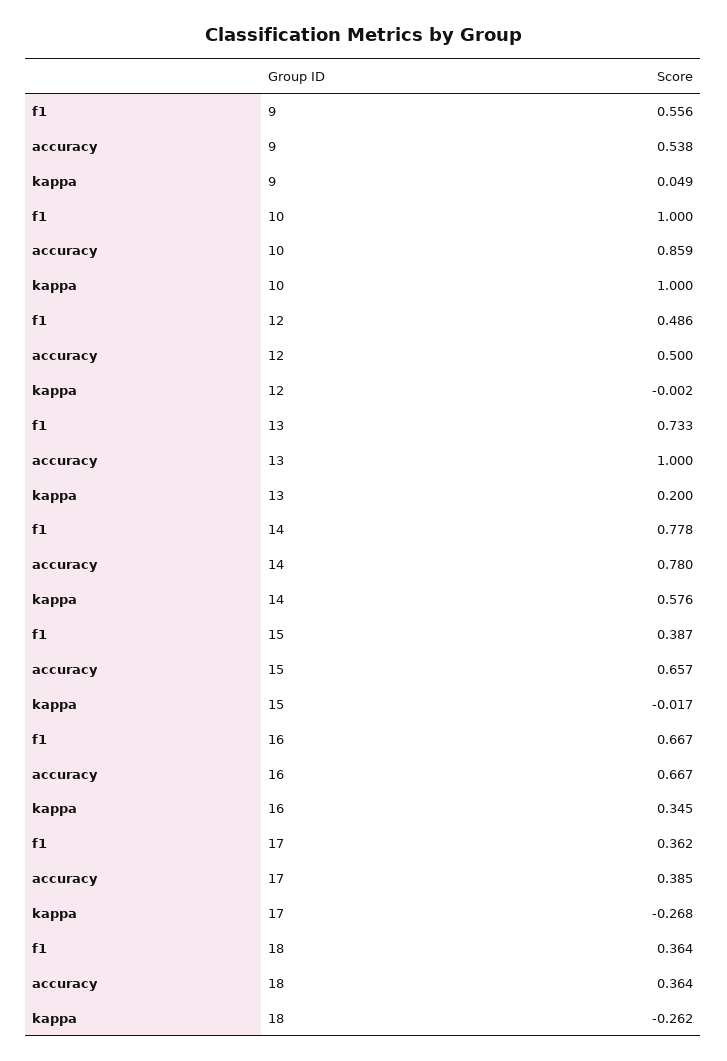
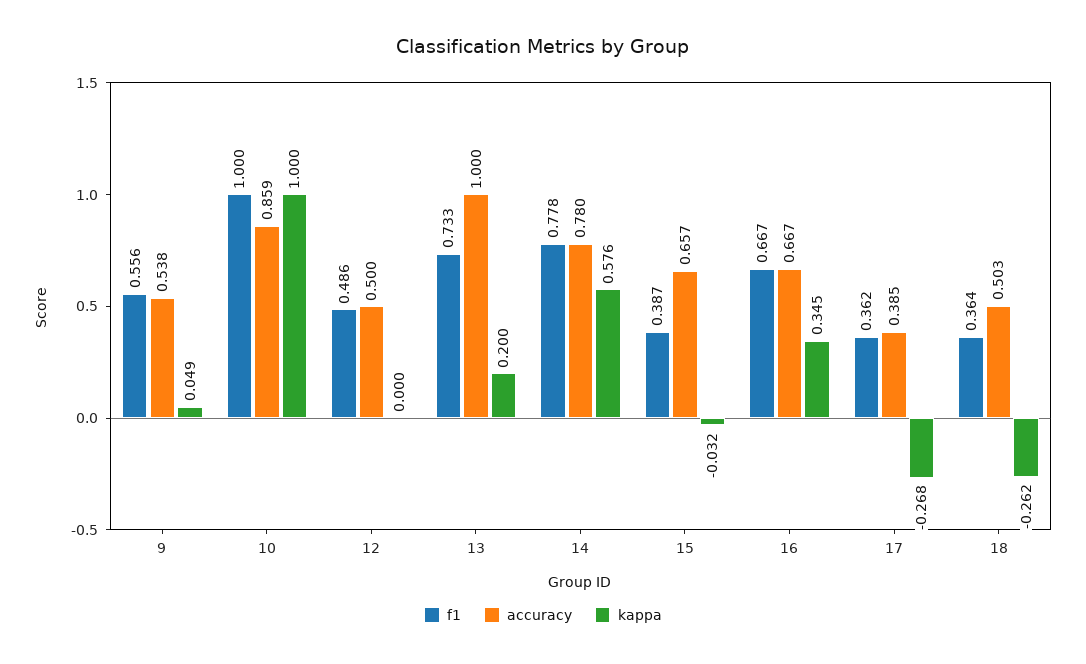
  {
    "f1": {
      "9": 0.556,
      "10": 1,
      "12": 0.486,
      "13": 0.733,
      "14": 0.778,
      "15": 0.387,
      "16": 0.667,
      "17": 0.362,
      "18": 0.364
    },
    "accuracy": {
      "9": 0.538,
      "10": 0.859,
      "12": 0.5,
      "13": 1,
      "14": 0.78,
      "15": 0.657,
      "16": 0.667,
      "17": 0.385,
-     "18": 0.364
+     "18": 0.503
    },
    "kappa": {
      "9": 0.049,
      "10": 1,
-     "12": -0.002,
+     "12": 0,
      "13": 0.2,
      "14": 0.576,
-     "15": -0.017,
+     "15": -0.032,
      "16": 0.345,
      "17": -0.268,
      "18": -0.262
    }
  }

